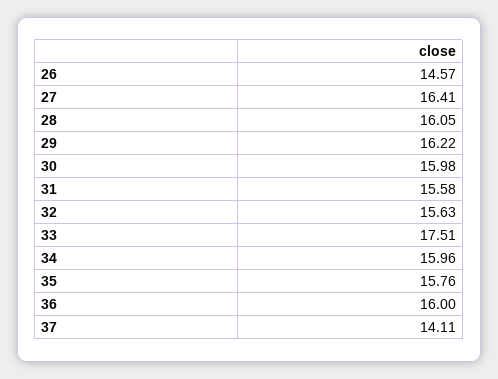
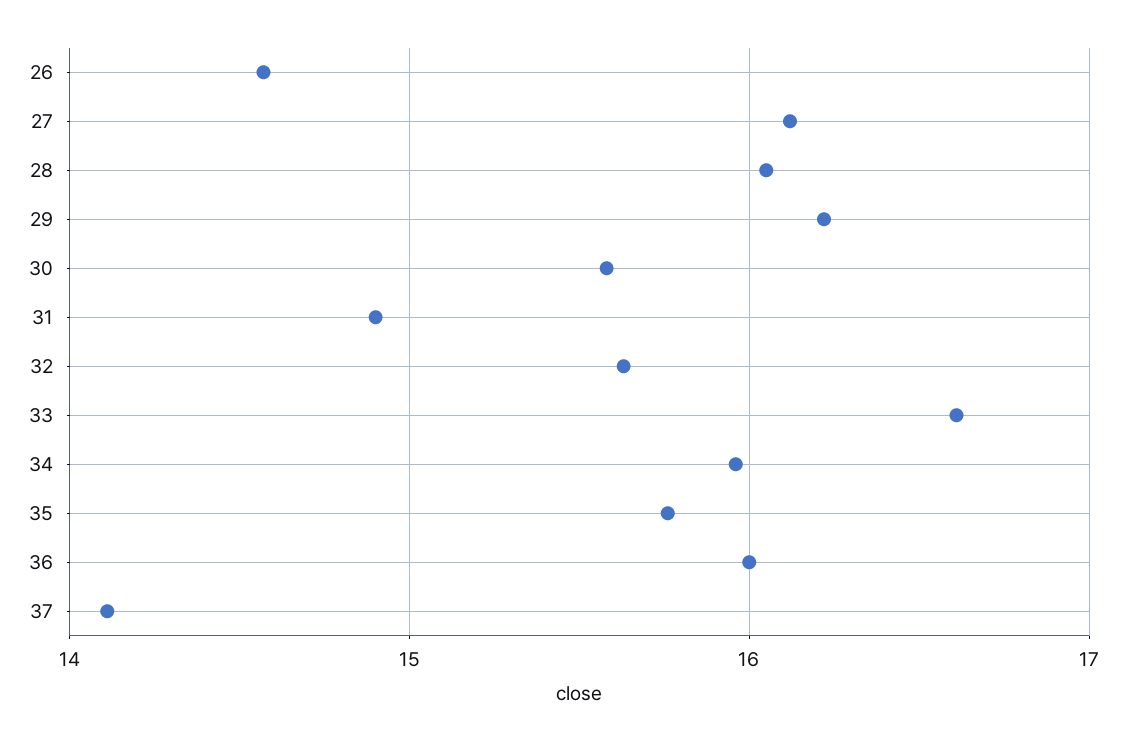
  {
    "26": 14.57,
-   "27": 16.41,
+   "27": 16.1,
    "28": 16.05,
    "29": 16.22,
-   "30": 15.98,
+   "30": 15.6,
-   "31": 15.58,
+   "31": 14.9,
    "32": 15.63,
-   "33": 17.51,
+   "33": 16.6,
    "34": 15.96,
    "35": 15.76,
    "36": 16,
    "37": 14.11
  }

